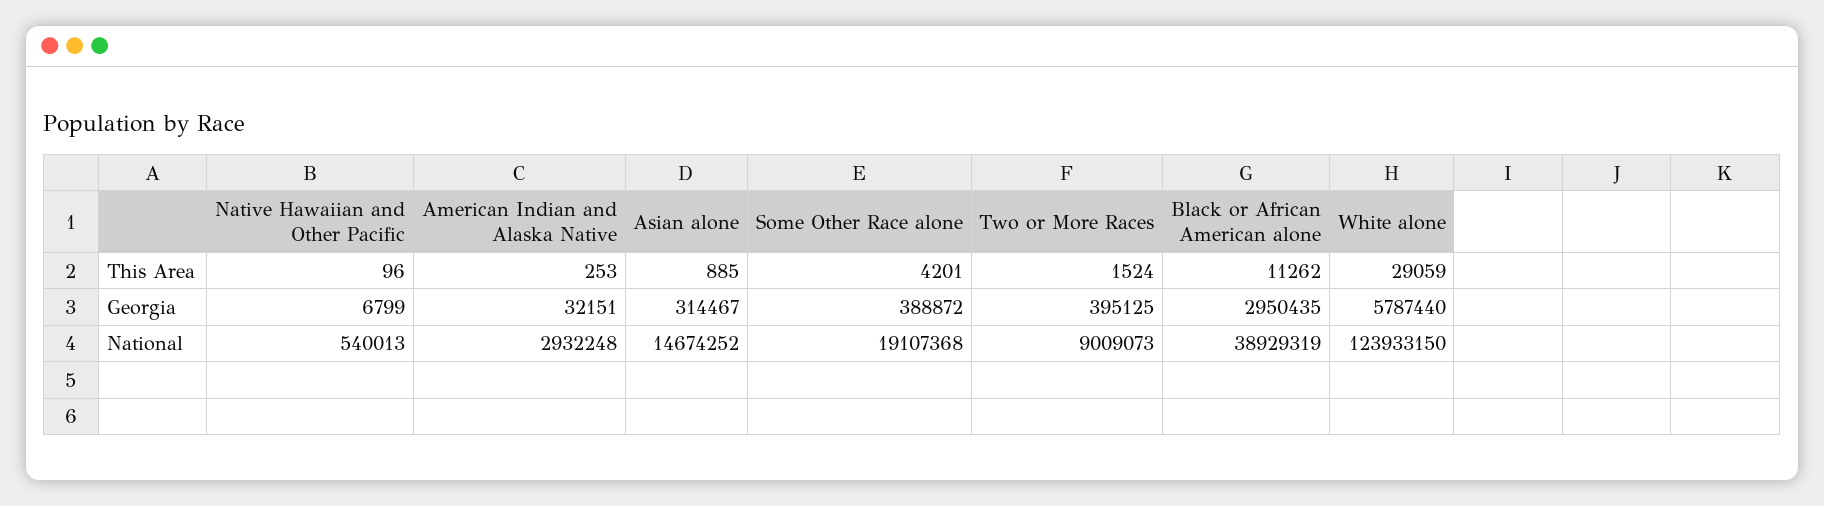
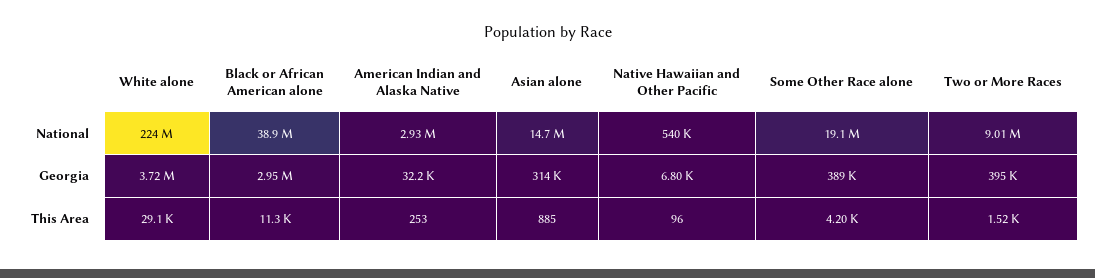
  {
    "Native Hawaiian and Other Pacific": {
      "This Area": 96,
      "Georgia": 6799,
      "National": 540013
    },
    "American Indian and Alaska Native": {
      "This Area": 253,
      "Georgia": 32151,
      "National": 2932248
    },
    "Asian alone": {
      "This Area": 885,
      "Georgia": 314467,
      "National": 14674252
    },
    "Some Other Race alone": {
      "This Area": 4201,
      "Georgia": 388872,
      "National": 19107368
    },
    "Two or More Races": {
      "This Area": 1524,
      "Georgia": 395125,
      "National": 9009073
    },
    "Black or African American alone": {
      "This Area": 11262,
      "Georgia": 2950435,
      "National": 38929319
    },
    "White alone": {
      "This Area": 29059,
-     "Georgia": 5787440,
+     "Georgia": 3720000,
-     "National": 123933150
+     "National": 224000000
    }
  }

